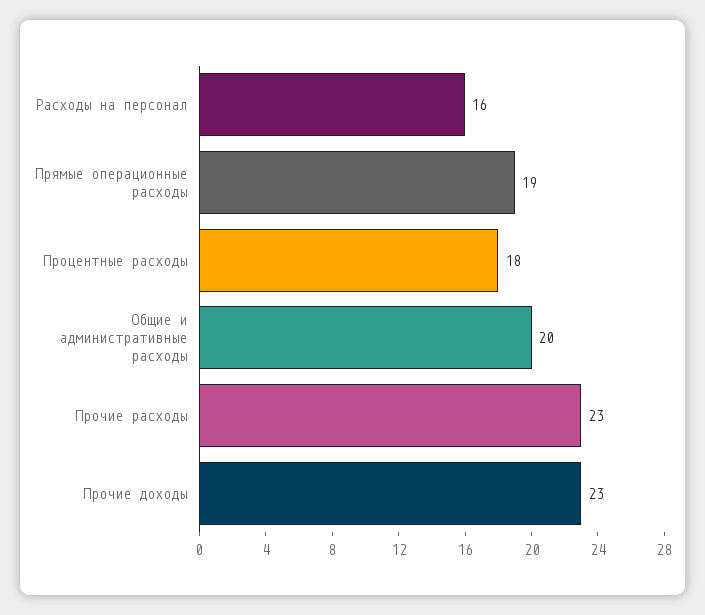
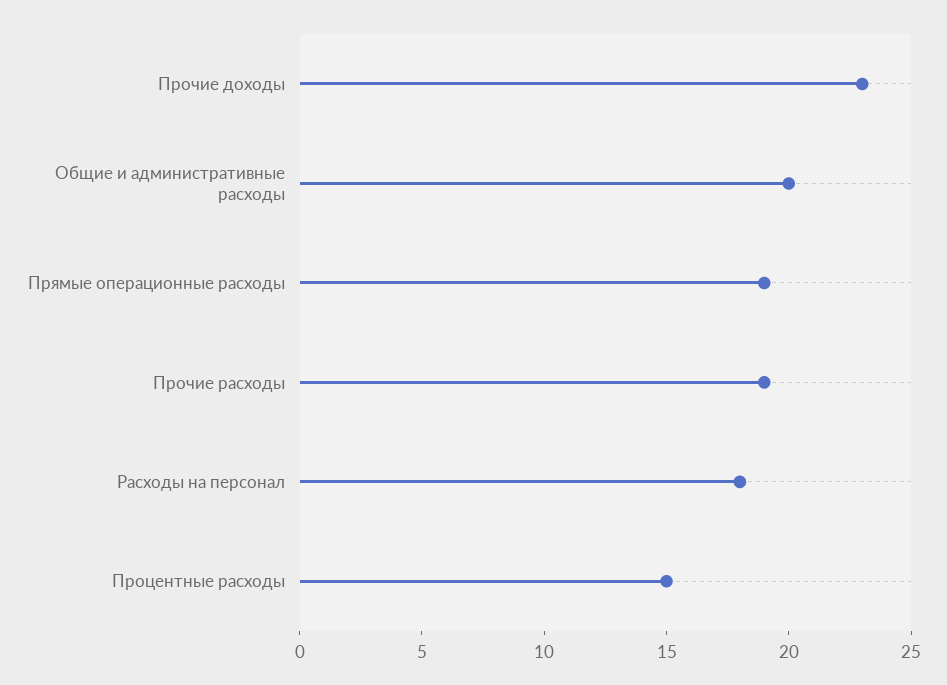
  {
-   "Расходы на персонал": 16,
+   "Расходы на персонал": 18,
    "Прямые операционные расходы": 19,
-   "Процентные расходы": 18,
+   "Процентные расходы": 15,
    "Общие и административные расходы": 20,
-   "Прочие расходы": 23,
+   "Прочие расходы": 19,
    "Прочие доходы": 23
  }

